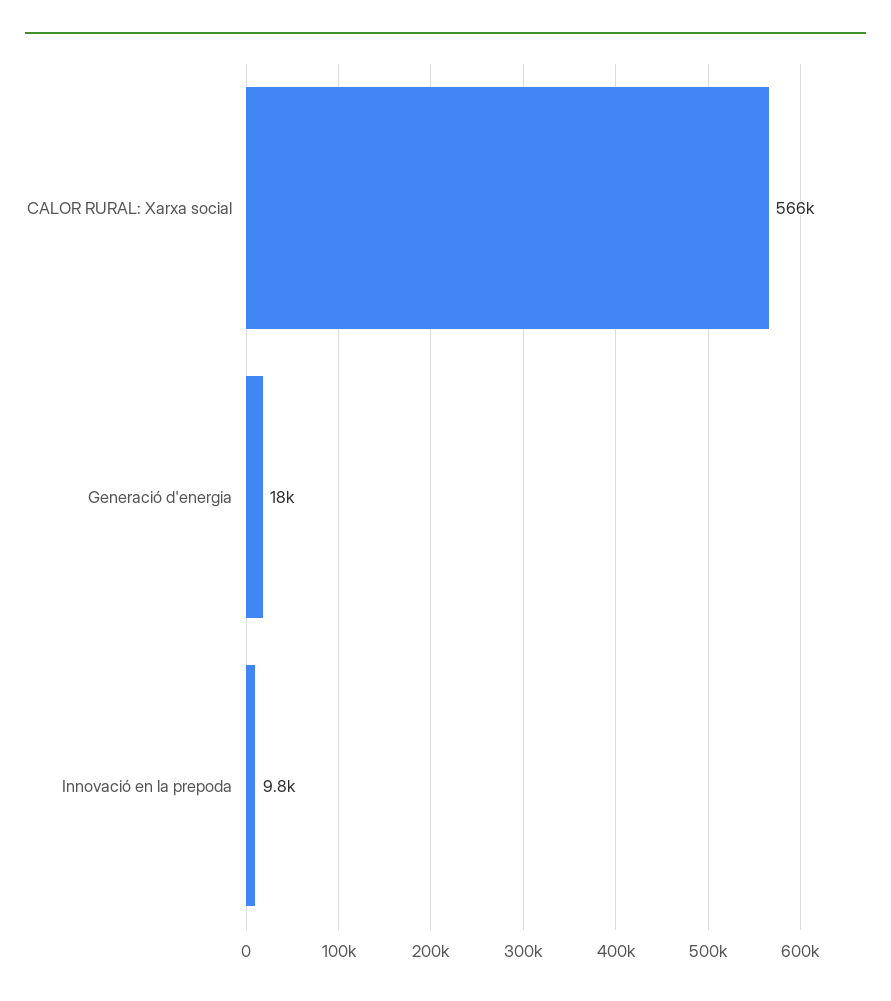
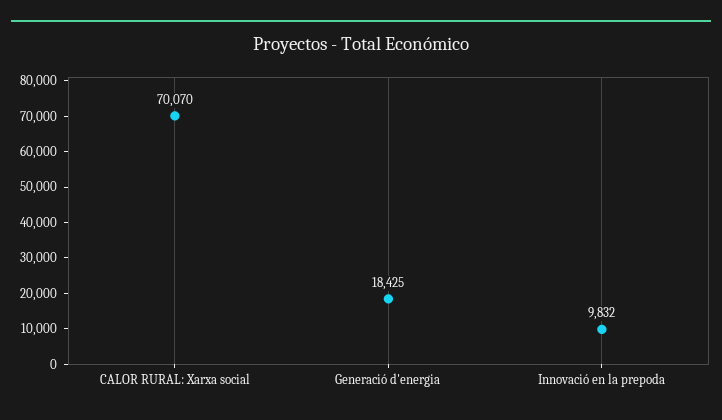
  {
-   "CALOR RURAL: Xarxa social": 566000,
+   "CALOR RURAL: Xarxa social": 70070,
    "Generació d'energia": 18425,
    "Innovació en la prepoda": 9832
  }

